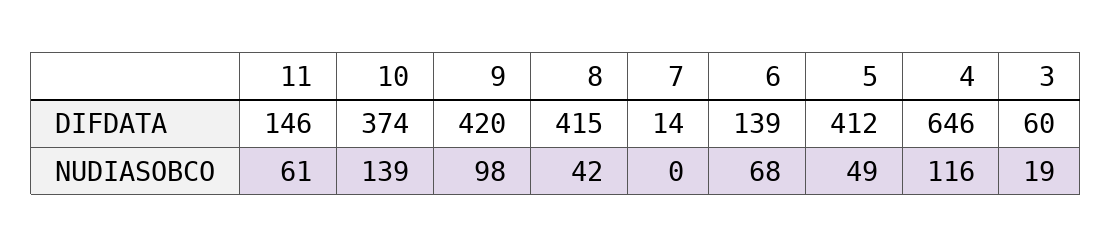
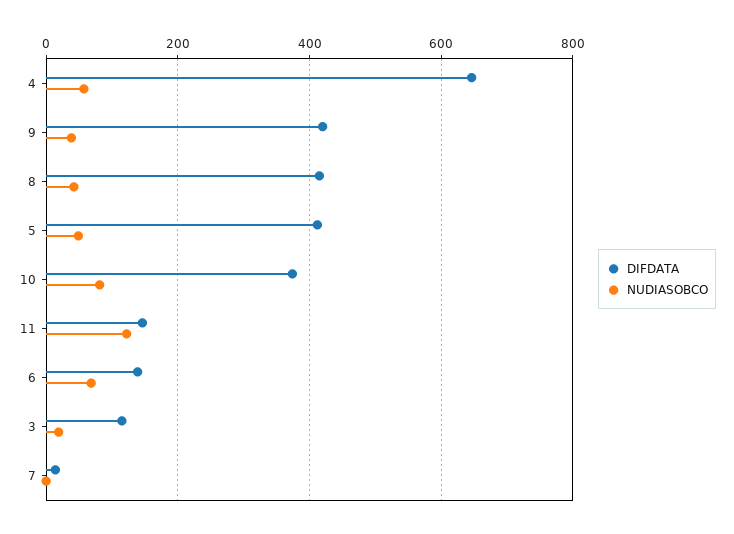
  {
    "DIFDATA": {
      "11": 146,
      "10": 374,
      "9": 420,
      "8": 415,
      "7": 14,
      "6": 139,
      "5": 412,
      "4": 646,
-     "3": 60
+     "3": 120
    },
    "NUDIASOBCO": {
-     "11": 61,
+     "11": 120,
-     "10": 139,
+     "10": 80,
-     "9": 98,
+     "9": 40,
      "8": 42,
      "7": 0,
      "6": 68,
      "5": 49,
-     "4": 116,
+     "4": 60,
      "3": 19
    }
  }

